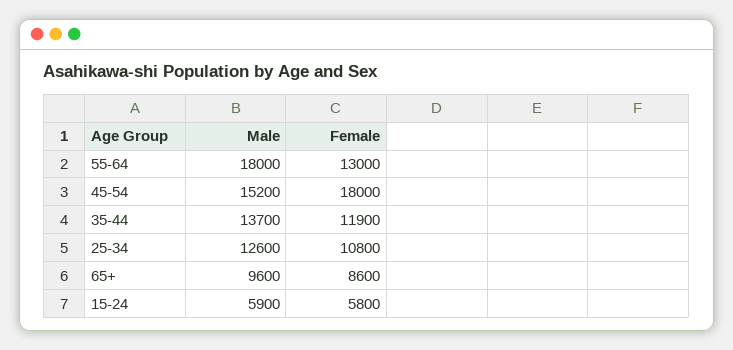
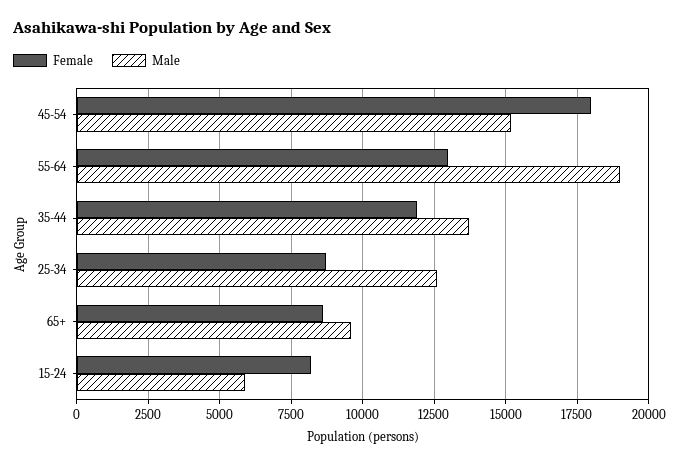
  {
    "Male": {
-     "55-64": 18000,
+     "55-64": 19000,
      "45-54": 15200,
      "35-44": 13700,
      "25-34": 12600,
      "65+": 9600,
      "15-24": 5900
    },
    "Female": {
      "55-64": 13000,
      "45-54": 18000,
      "35-44": 11900,
-     "25-34": 10800,
+     "25-34": 8750,
      "65+": 8600,
-     "15-24": 5800
+     "15-24": 8250
    }
  }

